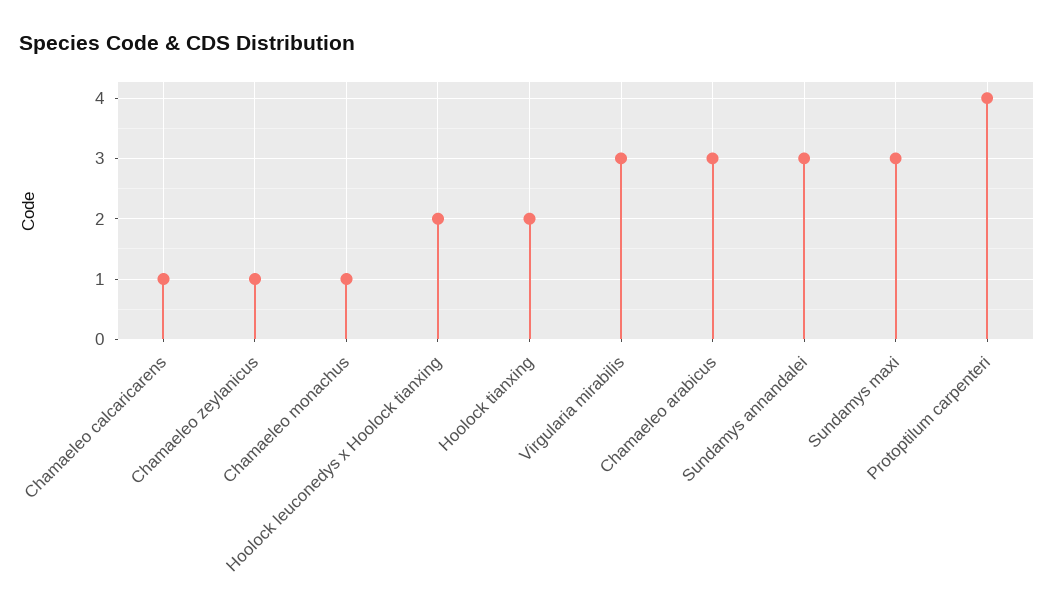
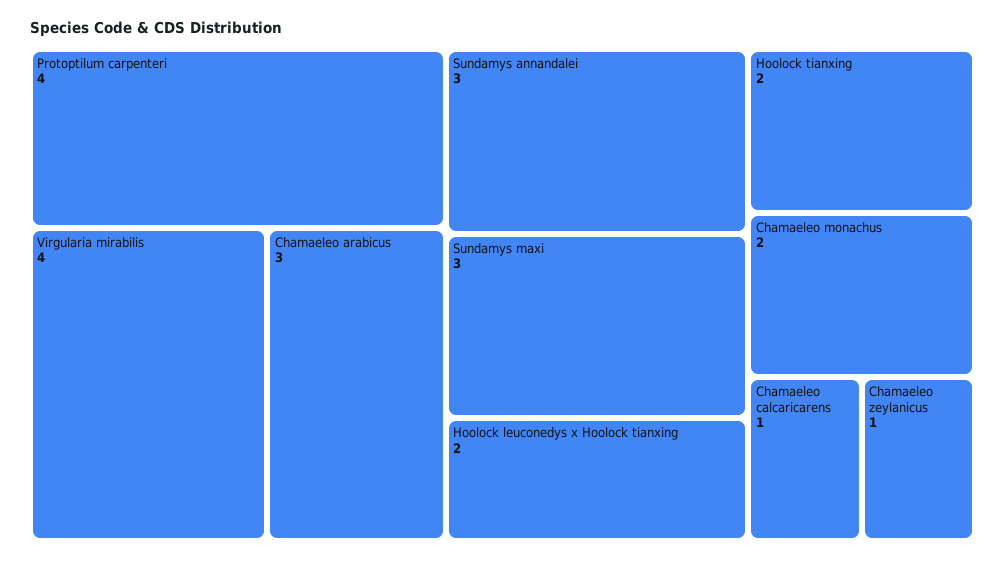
  {
    "Chamaeleo calcaricarens": 1,
    "Chamaeleo zeylanicus": 1,
-   "Chamaeleo monachus": 1,
+   "Chamaeleo monachus": 2,
    "Hoolock leuconedys x Hoolock tianxing": 2,
    "Hoolock tianxing": 2,
-   "Virgularia mirabilis": 3,
+   "Virgularia mirabilis": 4,
    "Chamaeleo arabicus": 3,
    "Sundamys annandalei": 3,
    "Sundamys maxi": 3,
    "Protoptilum carpenteri": 4
  }

